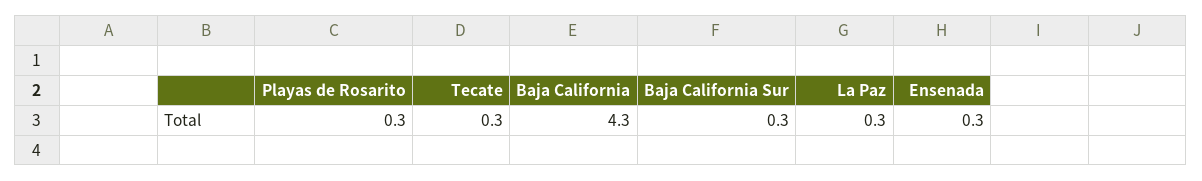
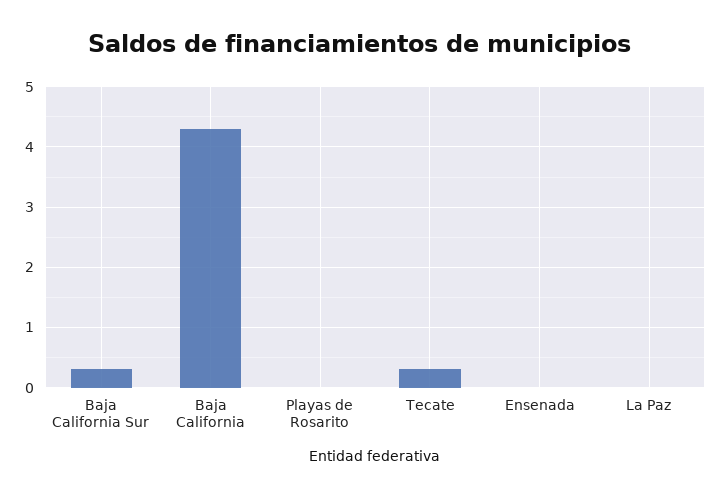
  {
-   "Playas de Rosarito": 0.3,
+   "Playas de Rosarito": 0,
    "Tecate": 0.3,
    "Baja California": 4.3,
    "Baja California Sur": 0.3,
-   "La Paz": 0.3,
+   "La Paz": 0,
-   "Ensenada": 0.3
+   "Ensenada": 0
  }

